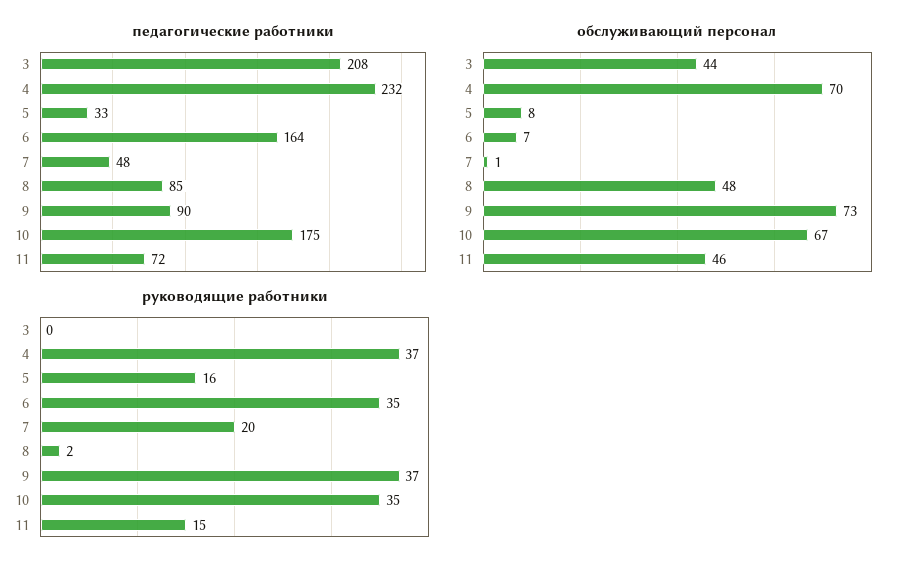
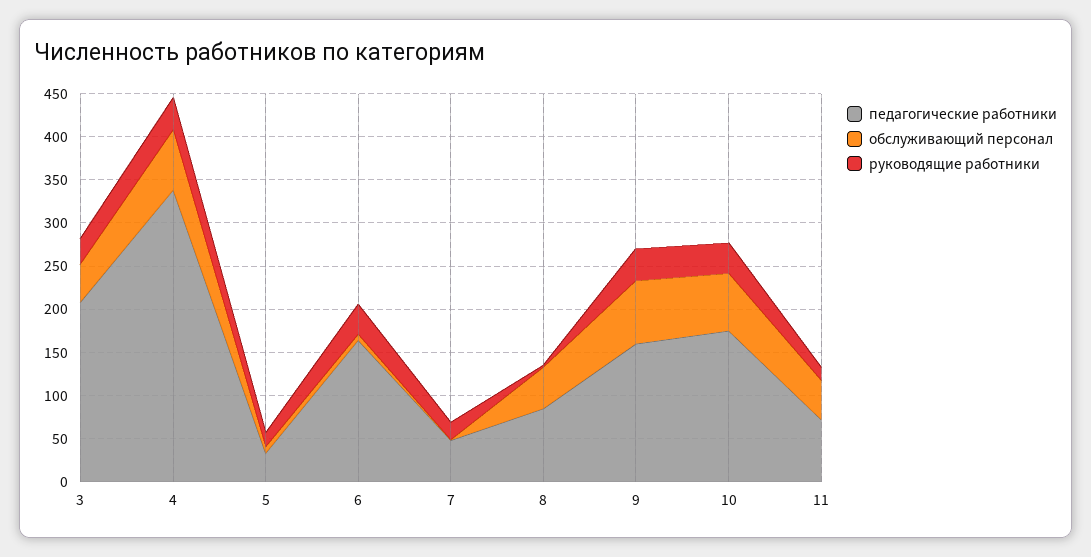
  {
    "педагогические работники": {
      "3": 208,
-     "4": 232,
+     "4": 340,
      "5": 33,
      "6": 164,
      "7": 48,
      "8": 85,
-     "9": 90,
+     "9": 160,
      "10": 175,
      "11": 72
    },
    "обслуживающий персонал": {
      "3": 44,
      "4": 70,
      "5": 8,
      "6": 7,
      "7": 1,
      "8": 48,
      "9": 73,
      "10": 67,
      "11": 46
    },
    "руководящие работники": {
-     "3": 0,
+     "3": 30,
      "4": 37,
      "5": 16,
      "6": 35,
      "7": 20,
      "8": 2,
      "9": 37,
      "10": 35,
      "11": 15
    }
  }

